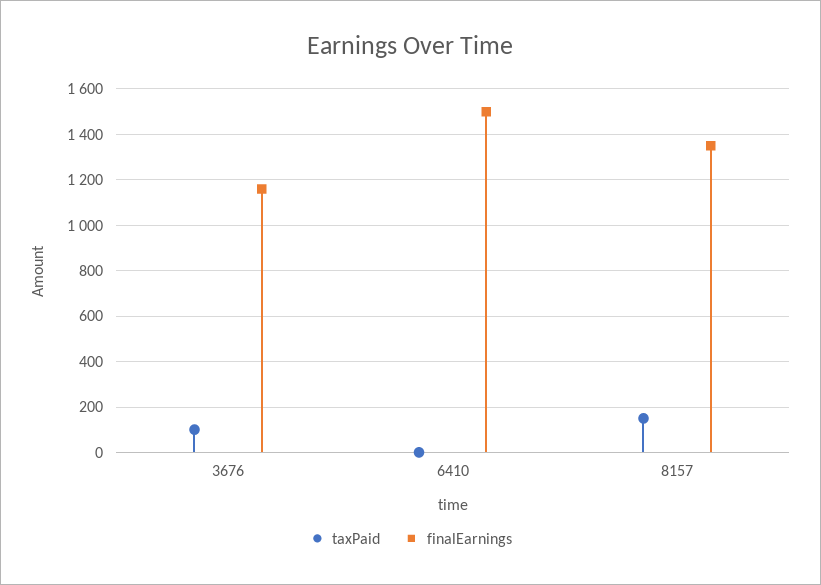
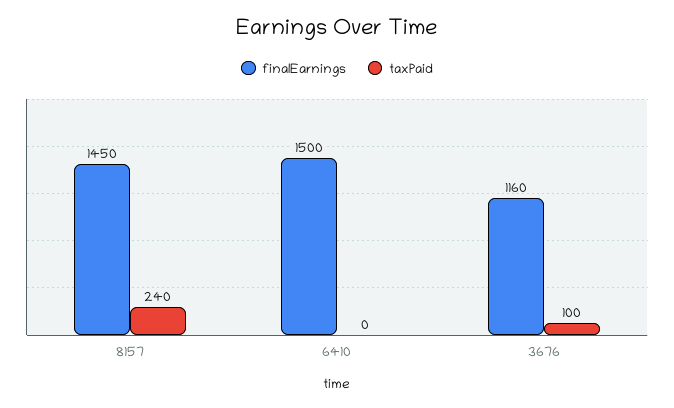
  {
    "taxPaid": {
      "3676": 100,
      "6410": 0,
-     "8157": 150
+     "8157": 240
    },
    "finalEarnings": {
      "3676": 1160,
      "6410": 1500,
-     "8157": 1350
+     "8157": 1450
    }
  }

